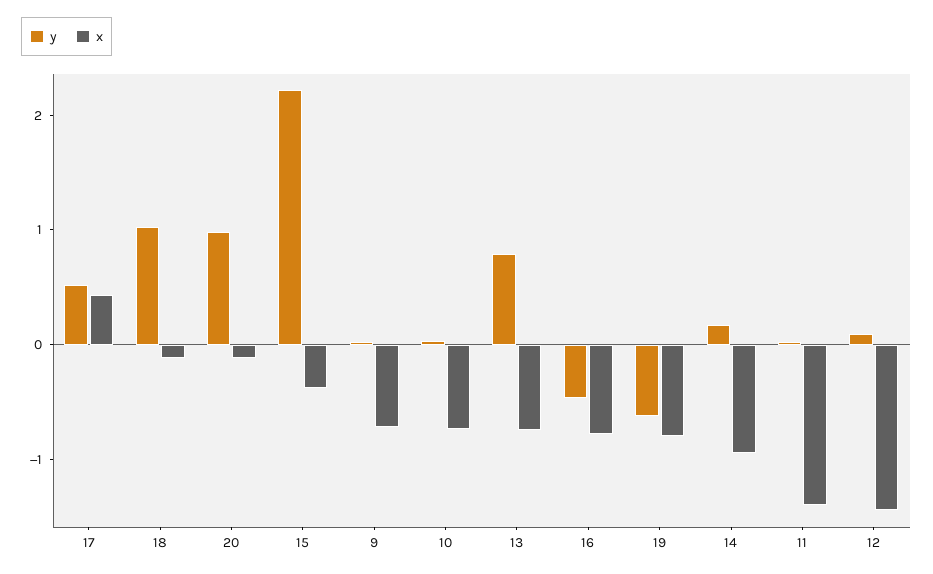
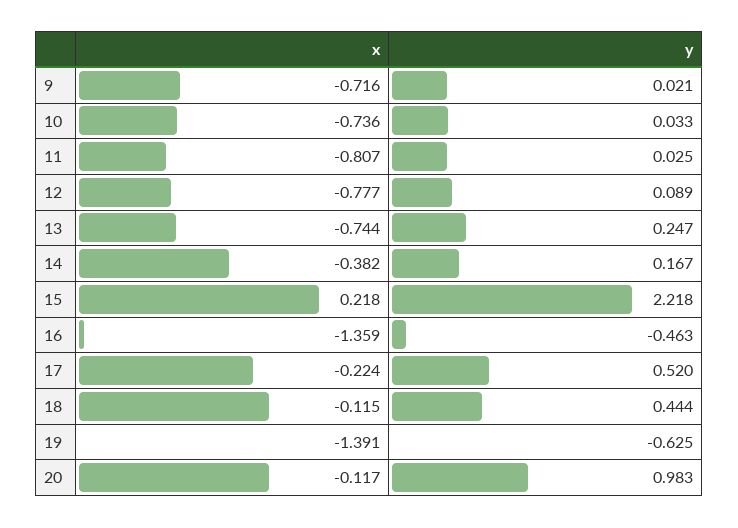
  {
    "y": {
      "17": 0.52,
-     "18": 1,
+     "18": 0.444,
      "20": 0.983,
      "15": 2.218,
      "9": 0.021,
      "10": 0.033,
-     "13": 0.8,
+     "13": 0.247,
      "16": -0.463,
      "19": -0.625,
      "14": 0.167,
      "11": 0.025,
      "12": 0.089
    },
    "x": {
-     "17": 0.4,
+     "17": -0.224,
      "18": -0.115,
      "20": -0.117,
-     "15": -0.4,
+     "15": 0.218,
      "9": -0.716,
      "10": -0.736,
      "13": -0.744,
-     "16": -0.8,
+     "16": -1.359,
-     "19": -0.8,
+     "19": -1.391,
-     "14": -1,
+     "14": -0.382,
-     "11": -1.4,
+     "11": -0.807,
-     "12": -1.4
+     "12": -0.777
    }
  }

